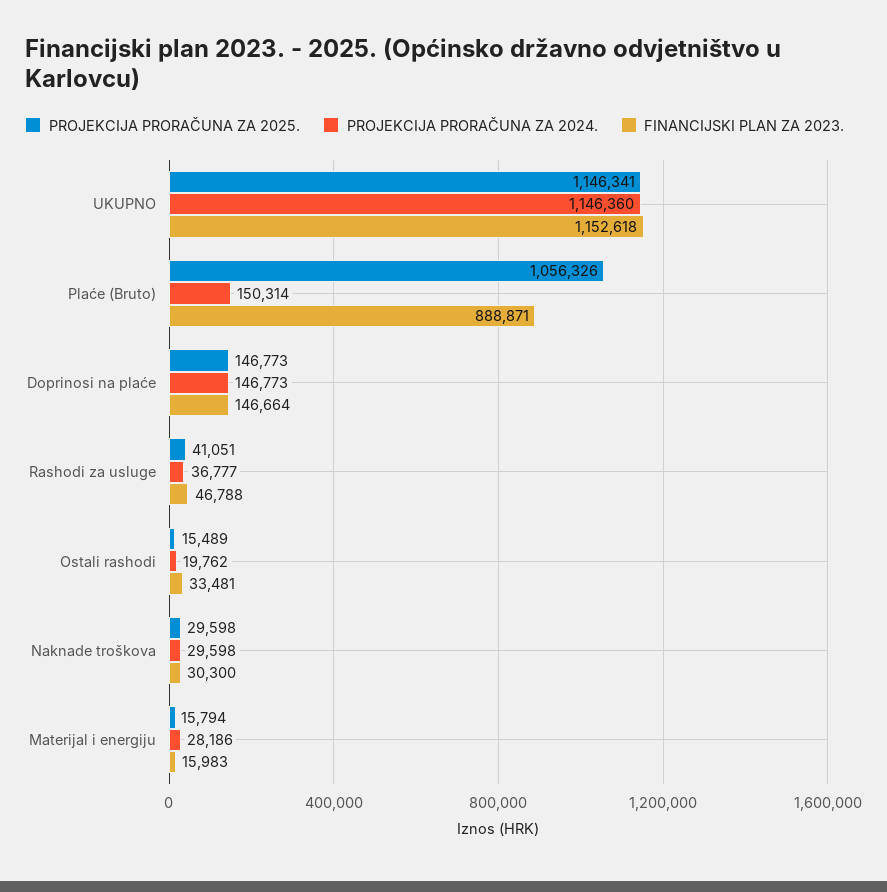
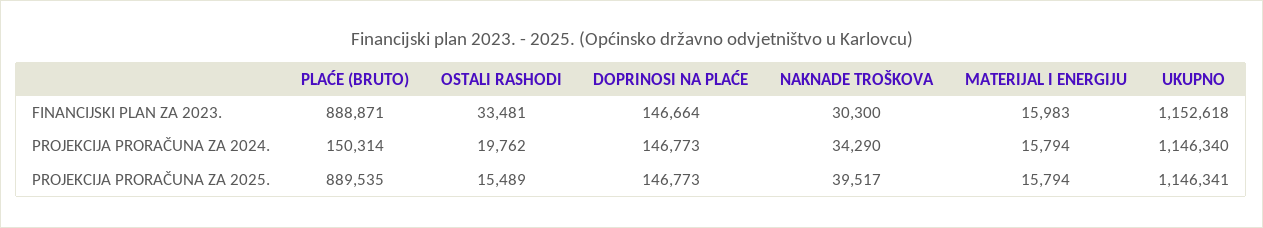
  {
    "PROJEKCIJA PRORAČUNA ZA 2025.": {
      "UKUPNO": 1146341,
-     "Plaće (Bruto)": 1056326,
+     "Plaće (Bruto)": 889535,
      "Doprinosi na plaće": 146773,
-     "Rashodi za usluge": 41051,
      "Ostali rashodi": 15489,
-     "Naknade troškova": 29598,
+     "Naknade troškova": 39517,
      "Materijal i energiju": 15794
    },
    "PROJEKCIJA PRORAČUNA ZA 2024.": {
-     "UKUPNO": 1146360,
+     "UKUPNO": 1146340,
      "Plaće (Bruto)": 150314,
      "Doprinosi na plaće": 146773,
-     "Rashodi za usluge": 36777,
      "Ostali rashodi": 19762,
-     "Naknade troškova": 29598,
+     "Naknade troškova": 34290,
-     "Materijal i energiju": 28186
+     "Materijal i energiju": 15794
    },
    "FINANCIJSKI PLAN ZA 2023.": {
      "UKUPNO": 1152618,
      "Plaće (Bruto)": 888871,
      "Doprinosi na plaće": 146664,
-     "Rashodi za usluge": 46788,
      "Ostali rashodi": 33481,
      "Naknade troškova": 30300,
      "Materijal i energiju": 15983
    }
  }

